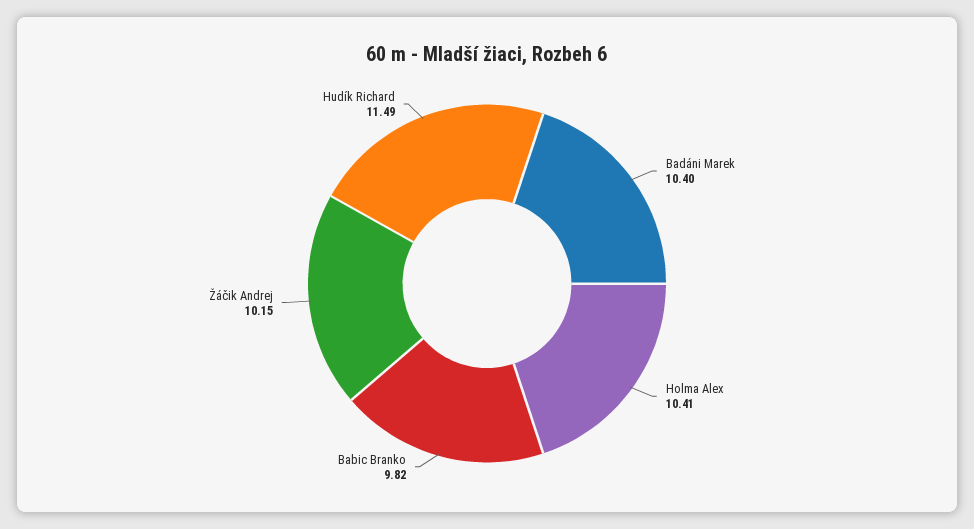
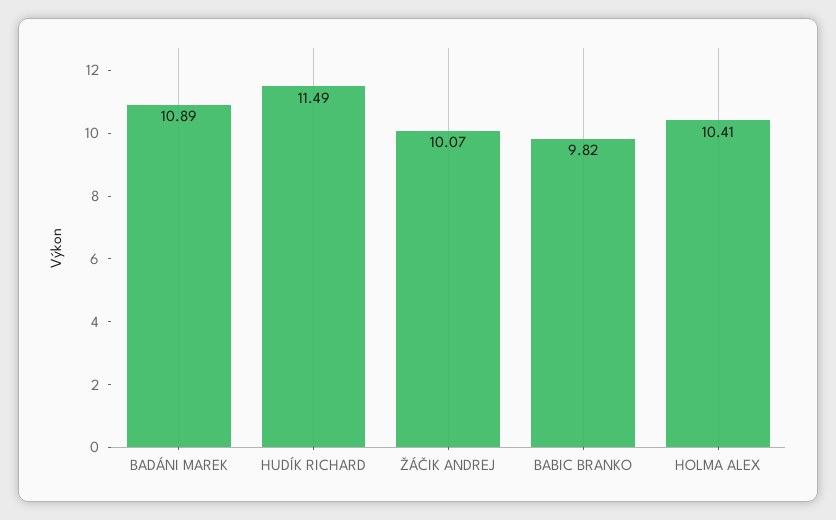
  {
-   "Badáni Marek": 10.4,
+   "Badáni Marek": 10.89,
    "Holma Alex": 10.41,
    "Babic Branko": 9.82,
-   "Žáčik Andrej": 10.15,
+   "Žáčik Andrej": 10.07,
    "Hudík Richard": 11.49
  }

